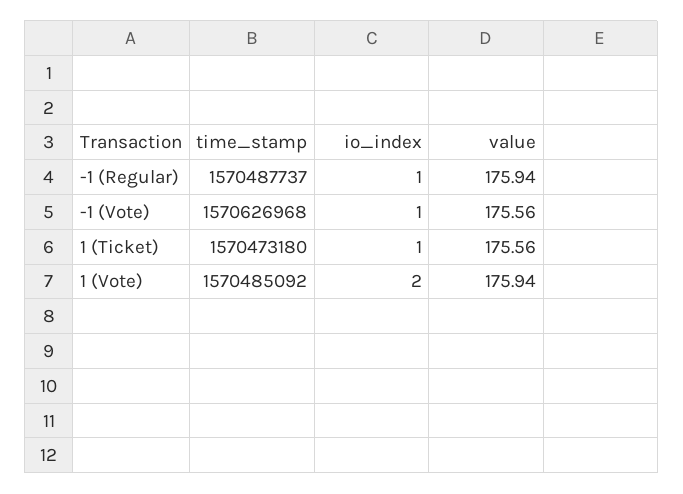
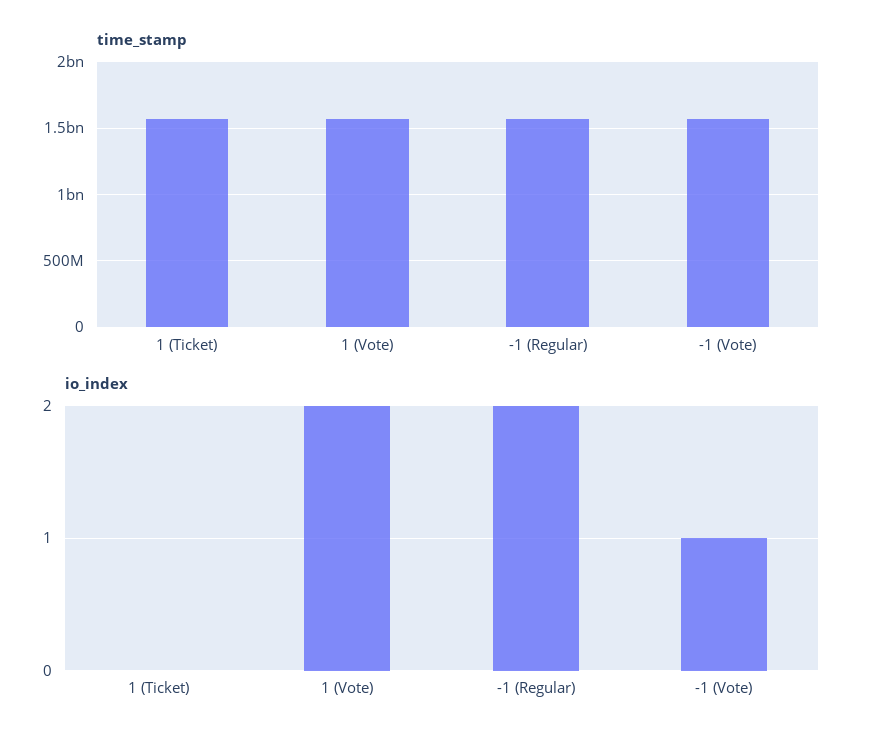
  {
    "time_stamp": {
      "-1 (Regular)": 1570487737,
      "-1 (Vote)": 1570626968,
      "1 (Ticket)": 1570473180,
      "1 (Vote)": 1570485092
    },
    "io_index": {
-     "-1 (Regular)": 1,
+     "-1 (Regular)": 2,
      "-1 (Vote)": 1,
-     "1 (Ticket)": 1,
+     "1 (Ticket)": 0,
      "1 (Vote)": 2
-   },
+   }
-   "value": {
-     "-1 (Regular)": 175.94,
-     "-1 (Vote)": 175.56,
-     "1 (Ticket)": 175.56,
-     "1 (Vote)": 175.94
-   }
  }

